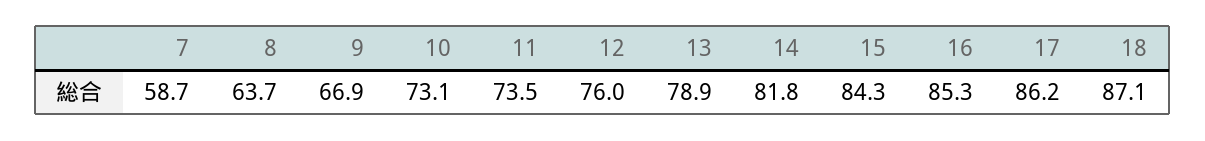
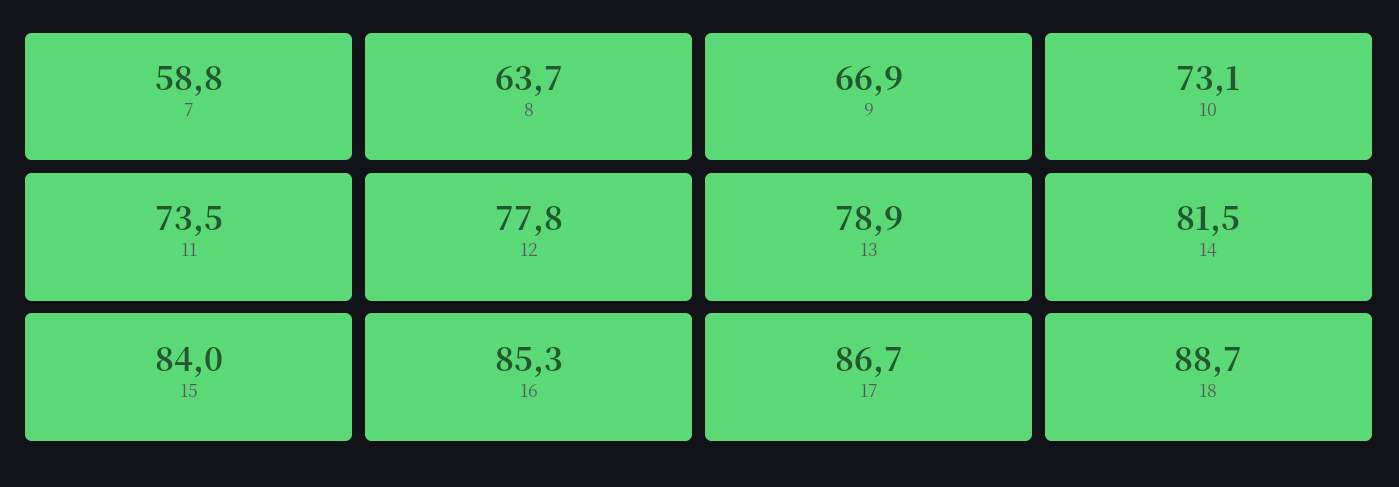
  {
-   "7": 58.7,
+   "7": 58.8,
    "8": 63.7,
    "9": 66.9,
    "10": 73.1,
    "11": 73.5,
-   "12": 76,
+   "12": 77.8,
    "13": 78.9,
-   "14": 81.8,
+   "14": 81.5,
-   "15": 84.3,
+   "15": 84,
    "16": 85.3,
-   "17": 86.2,
+   "17": 86.7,
-   "18": 87.1
+   "18": 88.7
  }

